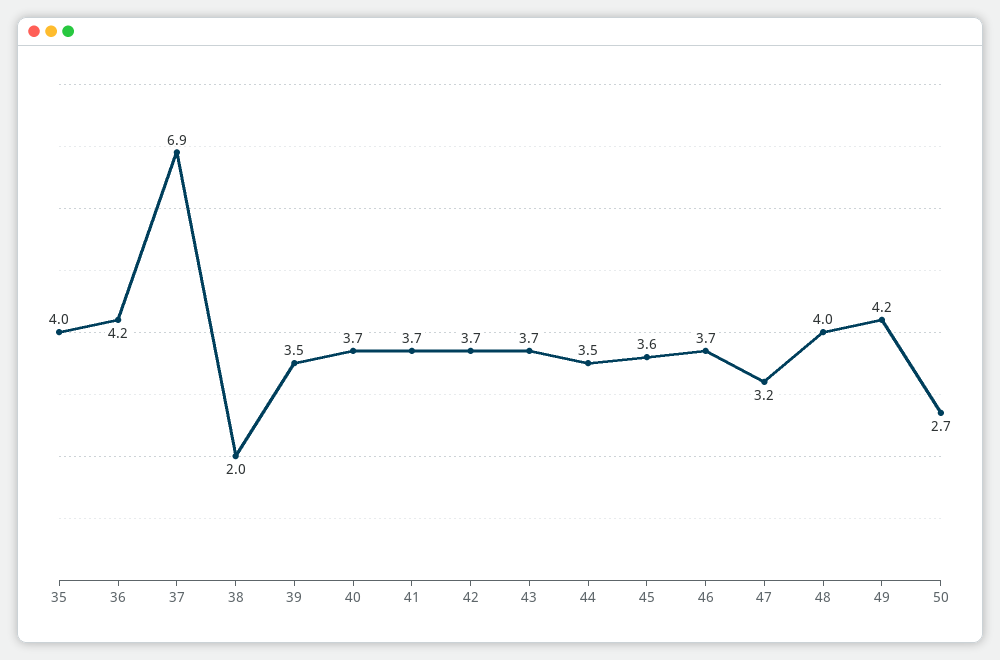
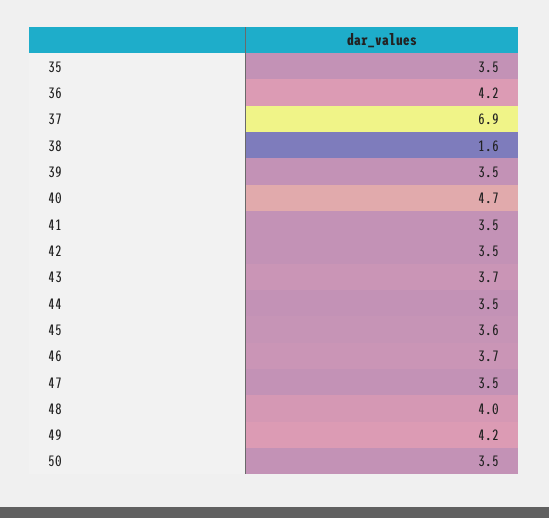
  {
-   "35": 4,
+   "35": 3.5,
    "36": 4.2,
    "37": 6.9,
-   "38": 2,
+   "38": 1.6,
    "39": 3.5,
-   "40": 3.7,
+   "40": 4.7,
-   "41": 3.7,
+   "41": 3.5,
-   "42": 3.7,
+   "42": 3.5,
    "43": 3.7,
    "44": 3.5,
    "45": 3.6,
    "46": 3.7,
-   "47": 3.2,
+   "47": 3.5,
    "48": 4,
    "49": 4.2,
-   "50": 2.7
+   "50": 3.5
  }

